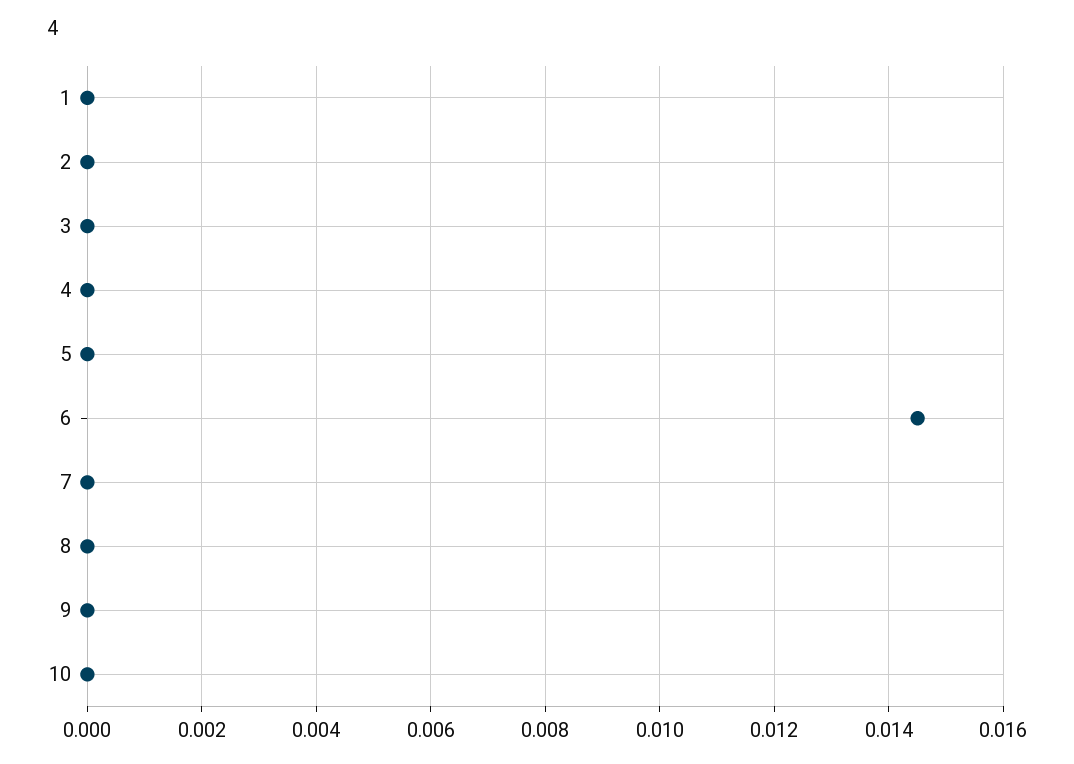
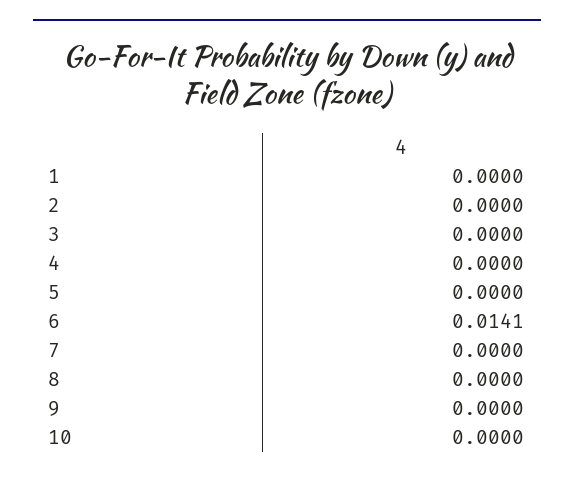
  {
    "1": 0,
    "2": 0,
    "3": 0,
    "4": 0,
    "5": 0,
-   "6": 0.0145,
+   "6": 0.0141,
    "7": 0,
    "8": 0,
    "9": 0,
    "10": 0
  }

